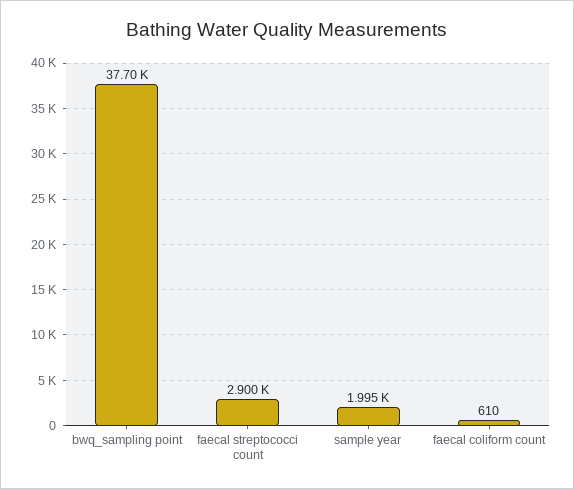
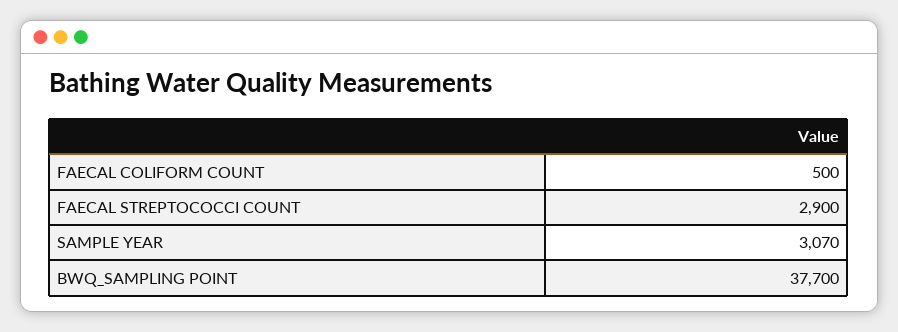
  {
    "bwq_sampling point": 37700,
    "faecal streptococci count": 2900,
-   "sample year": 1995,
+   "sample year": 3070,
-   "faecal coliform count": 610
+   "faecal coliform count": 500
  }

